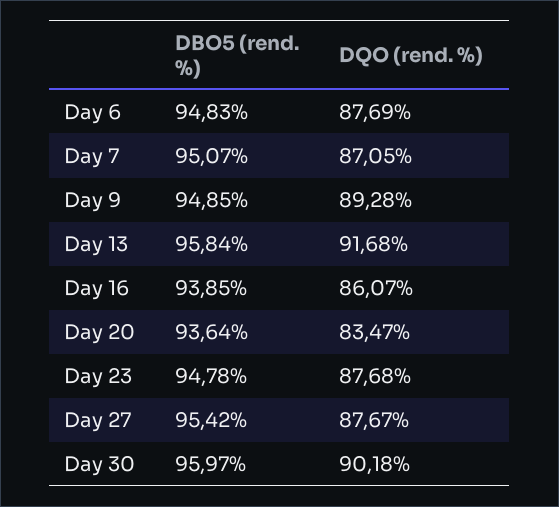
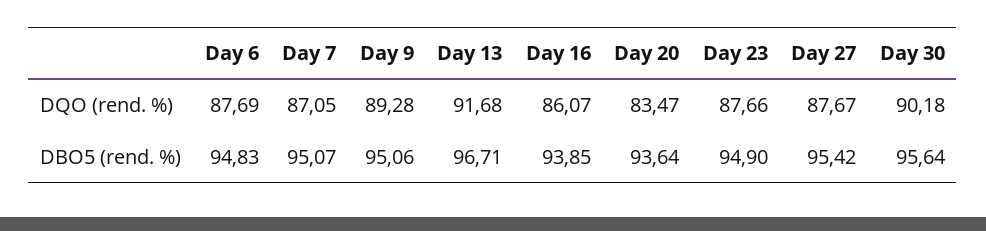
  {
    "DBO5 (rend. %)": {
      "Day 6": 94.83,
      "Day 7": 95.07,
-     "Day 9": 94.85,
+     "Day 9": 95.06,
-     "Day 13": 95.84,
+     "Day 13": 96.71,
      "Day 16": 93.85,
      "Day 20": 93.64,
-     "Day 23": 94.78,
+     "Day 23": 94.9,
      "Day 27": 95.42,
-     "Day 30": 95.97
+     "Day 30": 95.64
    },
    "DQO (rend. %)": {
      "Day 6": 87.69,
      "Day 7": 87.05,
      "Day 9": 89.28,
      "Day 13": 91.68,
      "Day 16": 86.07,
      "Day 20": 83.47,
-     "Day 23": 87.68,
+     "Day 23": 87.66,
      "Day 27": 87.67,
      "Day 30": 90.18
    }
  }

